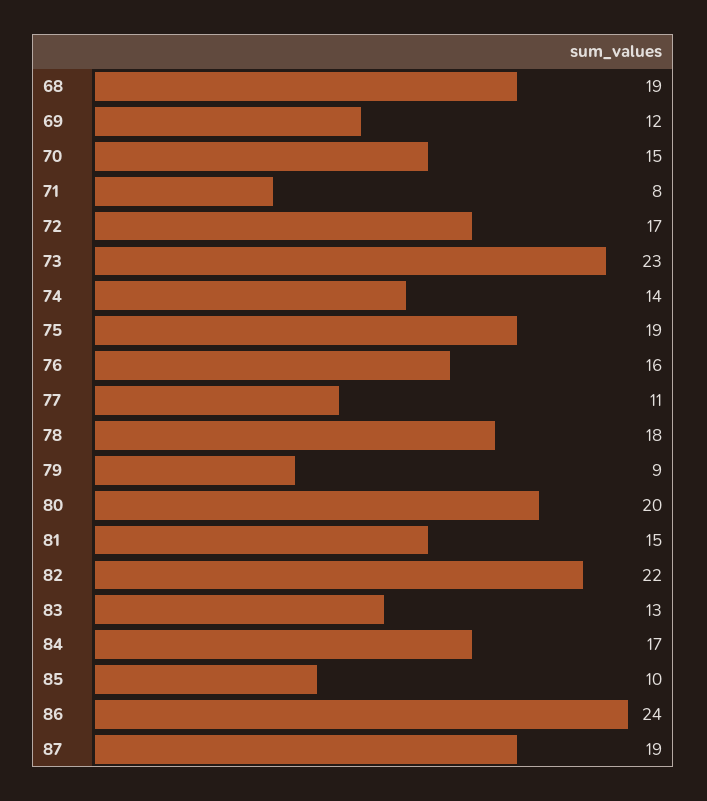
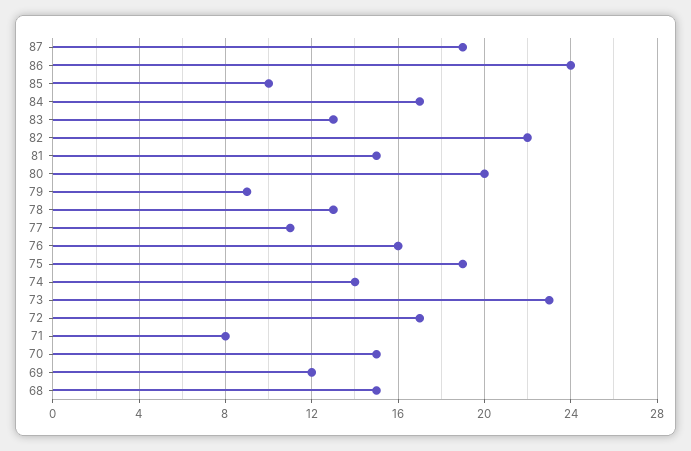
  {
-   "68": 19,
+   "68": 15,
    "69": 12,
    "70": 15,
    "71": 8,
    "72": 17,
    "73": 23,
    "74": 14,
    "75": 19,
    "76": 16,
    "77": 11,
-   "78": 18,
+   "78": 13,
    "79": 9,
    "80": 20,
    "81": 15,
    "82": 22,
    "83": 13,
    "84": 17,
    "85": 10,
    "86": 24,
    "87": 19
  }

